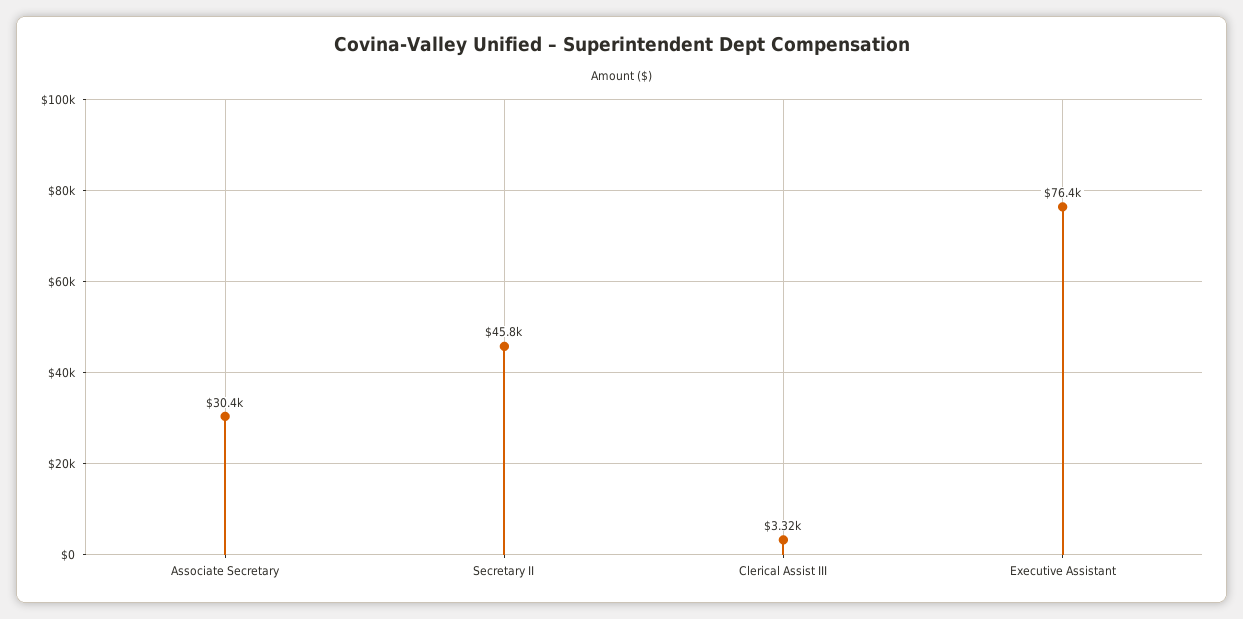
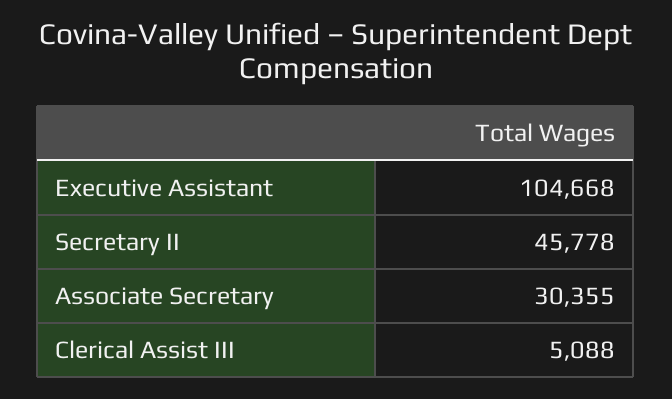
  {
    "Associate Secretary": 30355,
    "Secretary II": 45778,
-   "Clerical Assist III": 3320,
+   "Clerical Assist III": 5088,
-   "Executive Assistant": 76400
+   "Executive Assistant": 104668
  }

